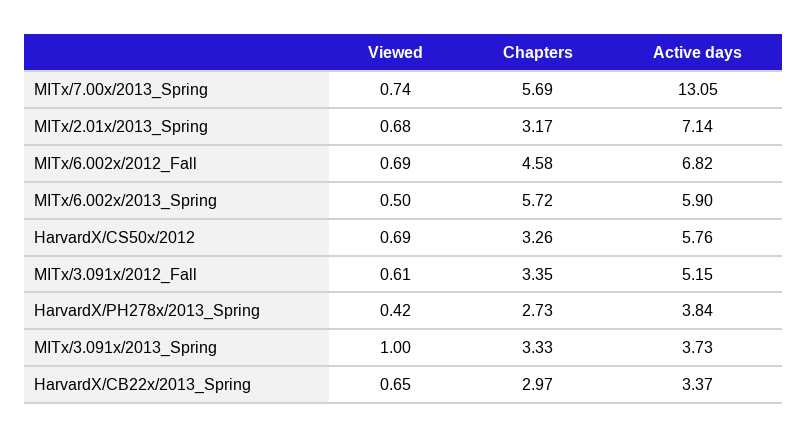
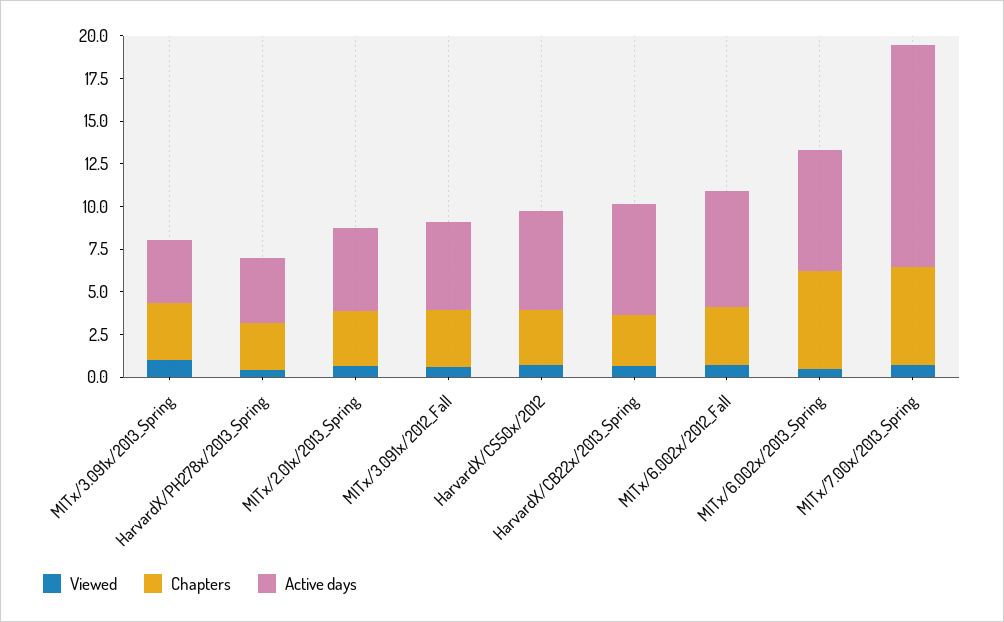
  {
    "Viewed": {
      "MITx/7.00x/2013_Spring": 0.74,
      "MITx/2.01x/2013_Spring": 0.68,
      "MITx/6.002x/2012_Fall": 0.69,
      "MITx/6.002x/2013_Spring": 0.5,
      "HarvardX/CS50x/2012": 0.69,
      "MITx/3.091x/2012_Fall": 0.61,
      "HarvardX/PH278x/2013_Spring": 0.42,
      "MITx/3.091x/2013_Spring": 1,
      "HarvardX/CB22x/2013_Spring": 0.65
    },
    "Chapters": {
      "MITx/7.00x/2013_Spring": 5.69,
      "MITx/2.01x/2013_Spring": 3.17,
-     "MITx/6.002x/2012_Fall": 4.58,
+     "MITx/6.002x/2012_Fall": 3.5,
      "MITx/6.002x/2013_Spring": 5.72,
      "HarvardX/CS50x/2012": 3.26,
      "MITx/3.091x/2012_Fall": 3.35,
      "HarvardX/PH278x/2013_Spring": 2.73,
      "MITx/3.091x/2013_Spring": 3.33,
      "HarvardX/CB22x/2013_Spring": 2.97
    },
    "Active days": {
      "MITx/7.00x/2013_Spring": 13.05,
-     "MITx/2.01x/2013_Spring": 7.14,
+     "MITx/2.01x/2013_Spring": 5,
      "MITx/6.002x/2012_Fall": 6.82,
-     "MITx/6.002x/2013_Spring": 5.9,
+     "MITx/6.002x/2013_Spring": 7,
      "HarvardX/CS50x/2012": 5.76,
      "MITx/3.091x/2012_Fall": 5.15,
      "HarvardX/PH278x/2013_Spring": 3.84,
      "MITx/3.091x/2013_Spring": 3.73,
-     "HarvardX/CB22x/2013_Spring": 3.37
+     "HarvardX/CB22x/2013_Spring": 6.5
    }
  }

